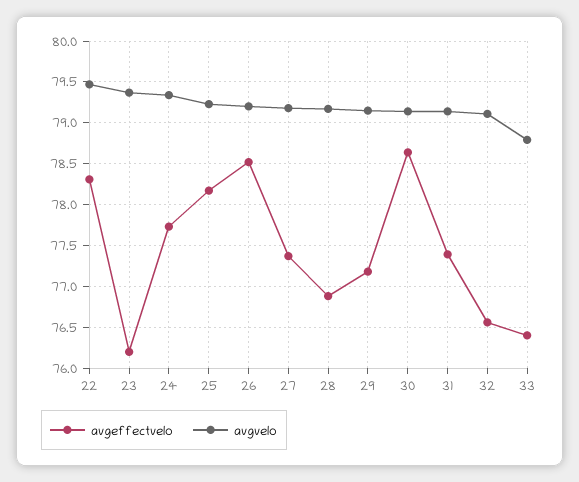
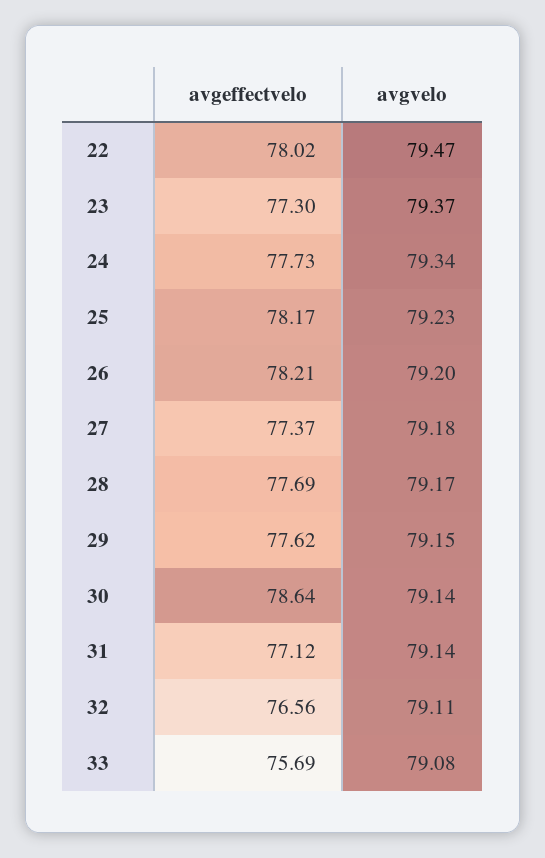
  {
    "avgeffectvelo": {
-     "22": 78.3,
+     "22": 78.02,
-     "23": 76.2,
+     "23": 77.3,
      "24": 77.73,
      "25": 78.17,
-     "26": 78.5,
+     "26": 78.21,
      "27": 77.37,
-     "28": 76.9,
+     "28": 77.69,
-     "29": 77.2,
+     "29": 77.62,
      "30": 78.64,
-     "31": 77.4,
+     "31": 77.12,
      "32": 76.56,
-     "33": 76.4
+     "33": 75.69
    },
    "avgvelo": {
      "22": 79.47,
      "23": 79.37,
      "24": 79.34,
      "25": 79.23,
      "26": 79.2,
      "27": 79.18,
      "28": 79.17,
      "29": 79.15,
      "30": 79.14,
      "31": 79.14,
      "32": 79.11,
-     "33": 78.8
+     "33": 79.08
    }
  }

